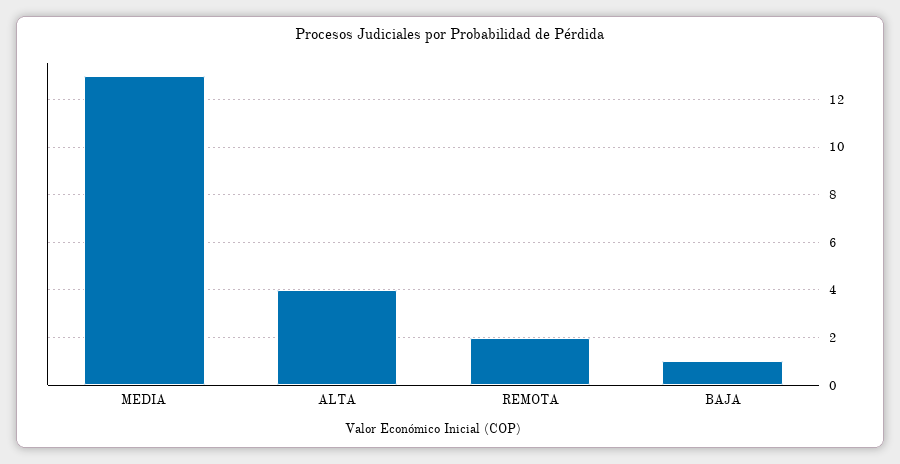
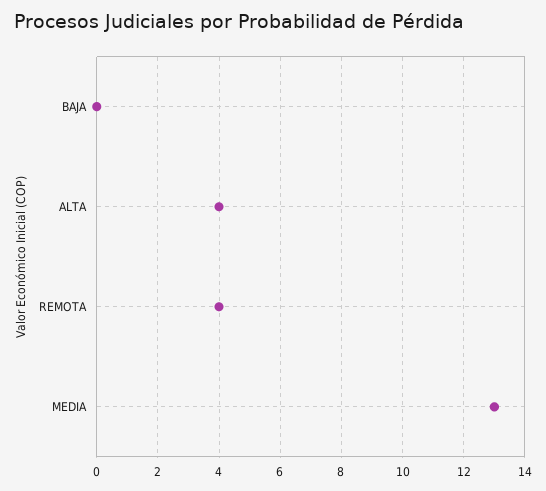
  {
    "MEDIA": 13,
    "ALTA": 4,
-   "REMOTA": 2,
+   "REMOTA": 4,
-   "BAJA": 1
+   "BAJA": 0
  }

